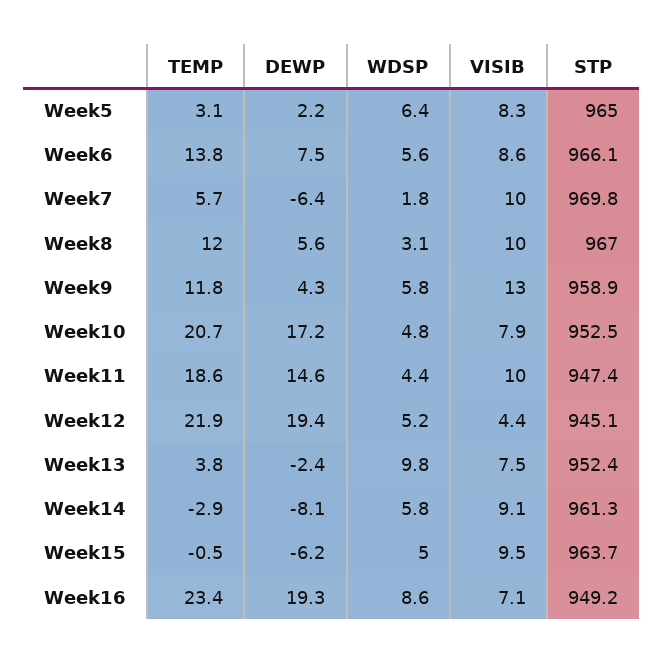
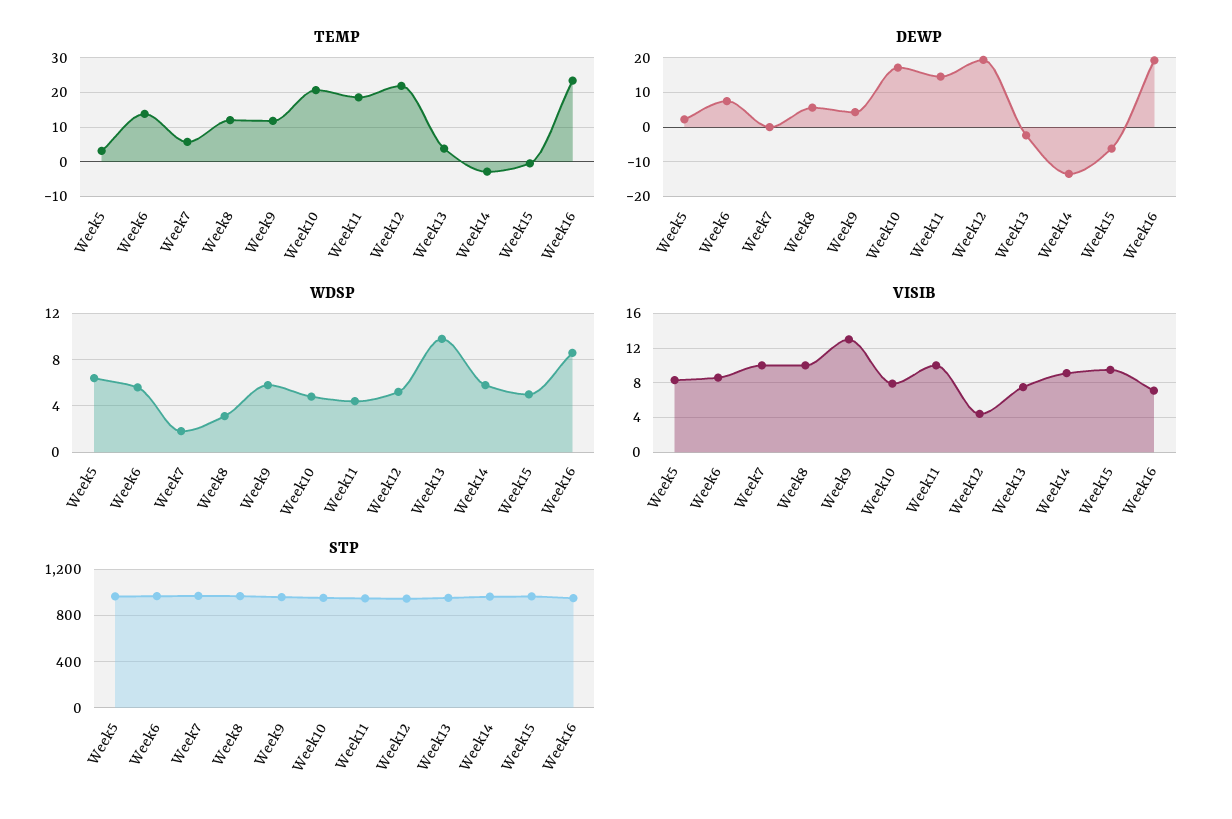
  {
    "TEMP": {
      "Week5": 3.1,
      "Week6": 13.8,
      "Week7": 5.7,
      "Week8": 12,
      "Week9": 11.8,
      "Week10": 20.7,
      "Week11": 18.6,
      "Week12": 21.9,
      "Week13": 3.8,
      "Week14": -2.9,
      "Week15": -0.5,
      "Week16": 23.4
    },
    "DEWP": {
      "Week5": 2.2,
      "Week6": 7.5,
-     "Week7": -6.4,
+     "Week7": 0,
      "Week8": 5.6,
      "Week9": 4.3,
      "Week10": 17.2,
      "Week11": 14.6,
      "Week12": 19.4,
      "Week13": -2.4,
-     "Week14": -8.1,
+     "Week14": -14,
      "Week15": -6.2,
      "Week16": 19.3
    },
    "WDSP": {
      "Week5": 6.4,
      "Week6": 5.6,
      "Week7": 1.8,
      "Week8": 3.1,
      "Week9": 5.8,
      "Week10": 4.8,
      "Week11": 4.4,
      "Week12": 5.2,
      "Week13": 9.8,
      "Week14": 5.8,
      "Week15": 5,
      "Week16": 8.6
    },
    "VISIB": {
      "Week5": 8.3,
      "Week6": 8.6,
      "Week7": 10,
      "Week8": 10,
      "Week9": 13,
      "Week10": 7.9,
      "Week11": 10,
      "Week12": 4.4,
      "Week13": 7.5,
      "Week14": 9.1,
      "Week15": 9.5,
      "Week16": 7.1
    },
    "STP": {
      "Week5": 965,
      "Week6": 966.1,
      "Week7": 969.8,
      "Week8": 967,
      "Week9": 958.9,
      "Week10": 952.5,
      "Week11": 947.4,
      "Week12": 945.1,
      "Week13": 952.4,
      "Week14": 961.3,
      "Week15": 963.7,
      "Week16": 949.2
    }
  }

